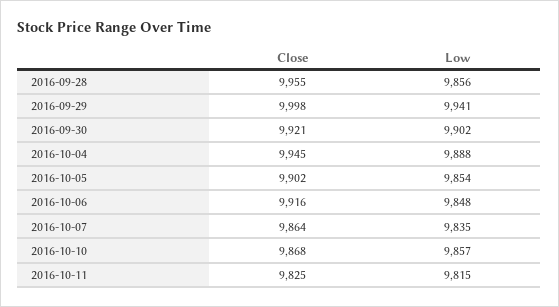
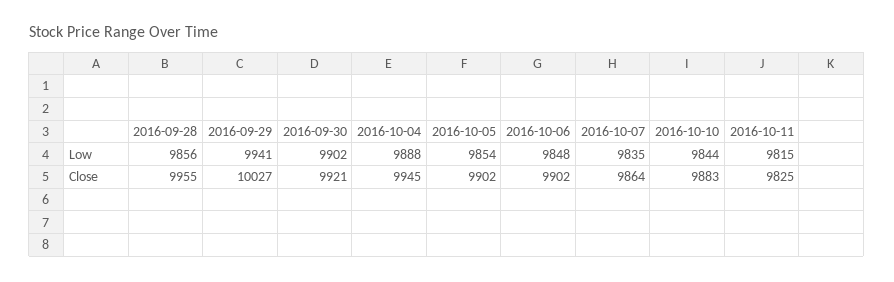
  {
    "Close": {
      "2016-09-28": 9955,
-     "2016-09-29": 9998,
+     "2016-09-29": 10027,
      "2016-09-30": 9921,
      "2016-10-04": 9945,
      "2016-10-05": 9902,
-     "2016-10-06": 9916,
+     "2016-10-06": 9902,
      "2016-10-07": 9864,
-     "2016-10-10": 9868,
+     "2016-10-10": 9883,
      "2016-10-11": 9825
    },
    "Low": {
      "2016-09-28": 9856,
      "2016-09-29": 9941,
      "2016-09-30": 9902,
      "2016-10-04": 9888,
      "2016-10-05": 9854,
      "2016-10-06": 9848,
      "2016-10-07": 9835,
-     "2016-10-10": 9857,
+     "2016-10-10": 9844,
      "2016-10-11": 9815
    }
  }

